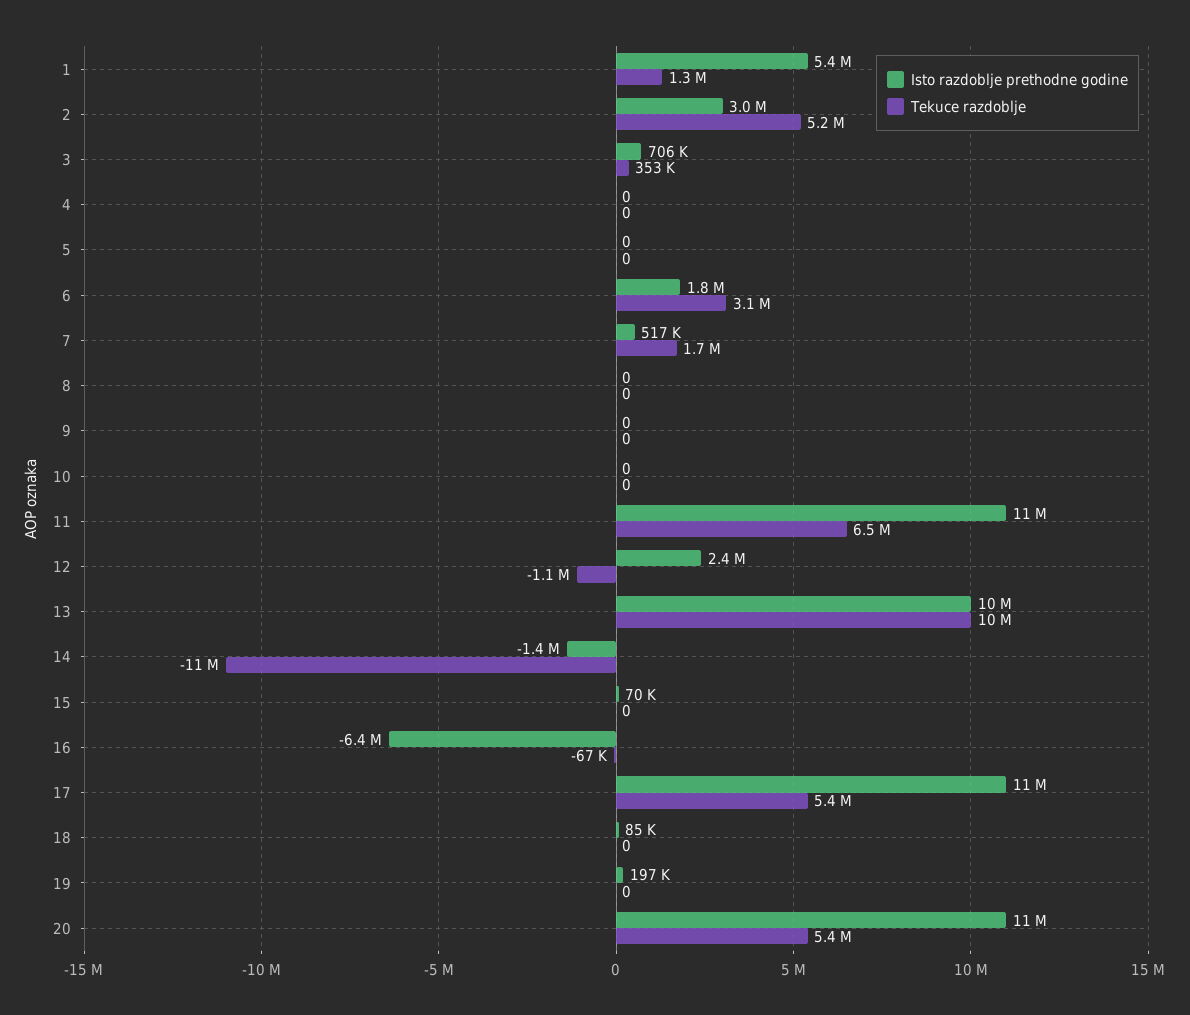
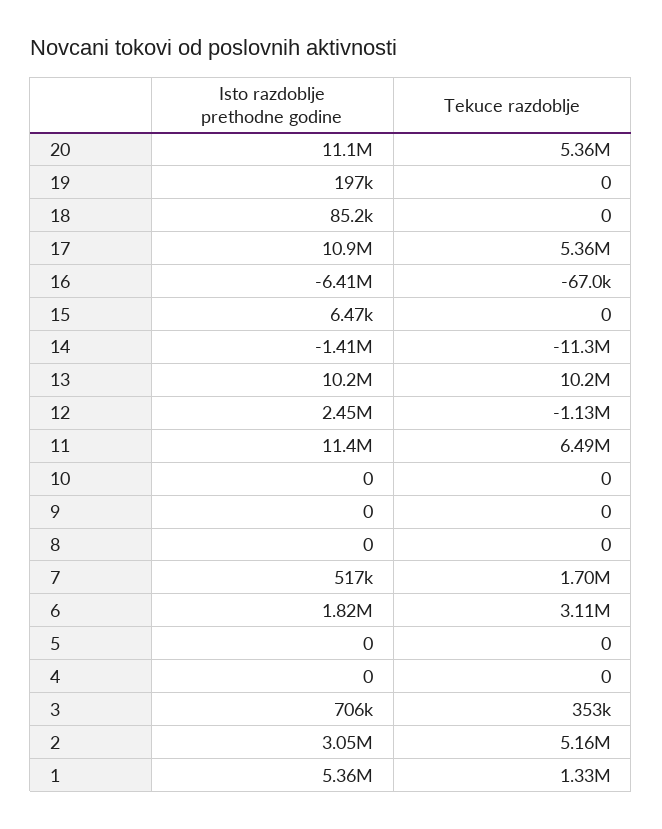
  {
    "Isto razdoblje prethodne godine": {
      "1": 5360000,
      "2": 3050000,
      "3": 706000,
      "4": 0,
      "5": 0,
      "6": 1820000,
      "7": 517000,
      "8": 0,
      "9": 0,
      "10": 0,
      "11": 11400000,
      "12": 2450000,
      "13": 10200000,
      "14": -1410000,
-     "15": 70000,
+     "15": 6470,
      "16": -6410000,
      "17": 10900000,
      "18": 85200,
      "19": 197000,
      "20": 11100000
    },
    "Tekuce razdoblje": {
      "1": 1330000,
      "2": 5160000,
      "3": 353000,
      "4": 0,
      "5": 0,
      "6": 3110000,
      "7": 1700000,
      "8": 0,
      "9": 0,
      "10": 0,
      "11": 6490000,
      "12": -1130000,
      "13": 10200000,
      "14": -11300000,
      "15": 0,
      "16": -67000,
      "17": 5360000,
      "18": 0,
      "19": 0,
      "20": 5360000
    }
  }

